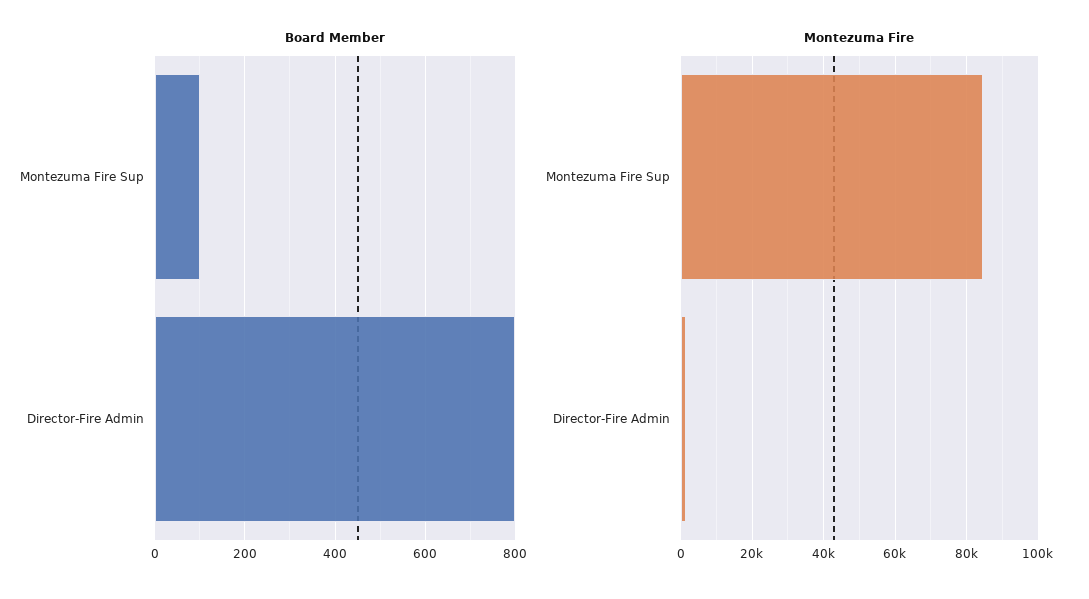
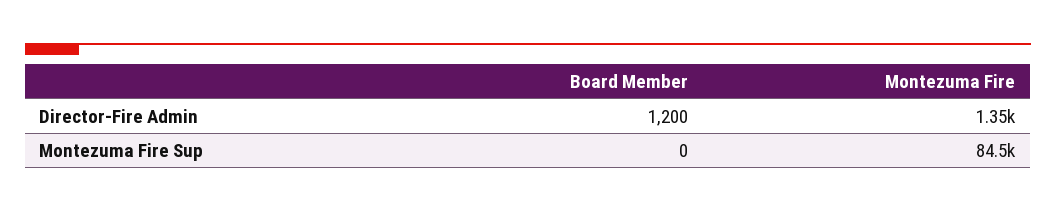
  {
    "Board Member": {
-     "Montezuma Fire Sup": 100,
+     "Montezuma Fire Sup": 0,
-     "Director-Fire Admin": 800
+     "Director-Fire Admin": 1200
    },
    "Montezuma Fire": {
      "Montezuma Fire Sup": 84500,
      "Director-Fire Admin": 1350
    }
  }

